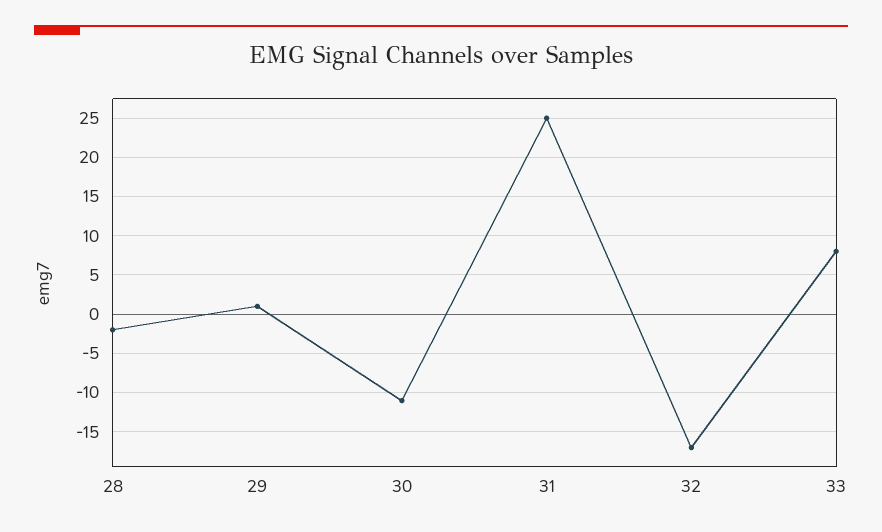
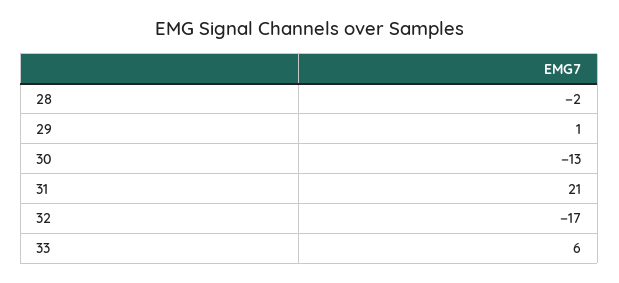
  {
    "28": -2,
    "29": 1,
-   "30": -11,
+   "30": -13,
-   "31": 25,
+   "31": 21,
    "32": -17,
-   "33": 8
+   "33": 6
  }

